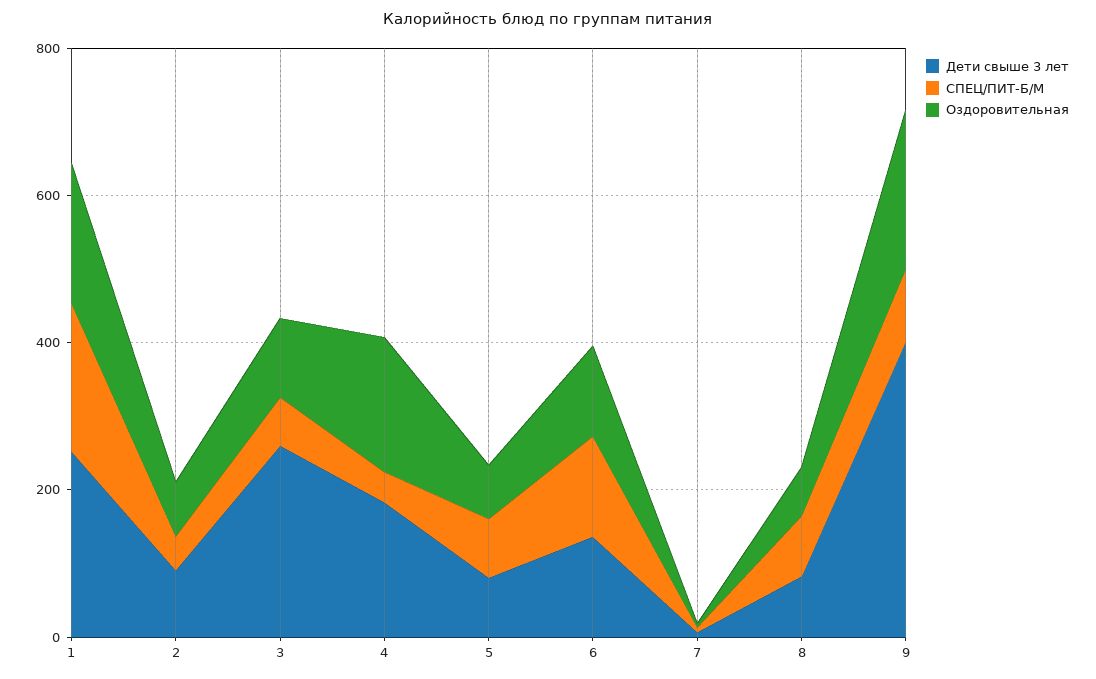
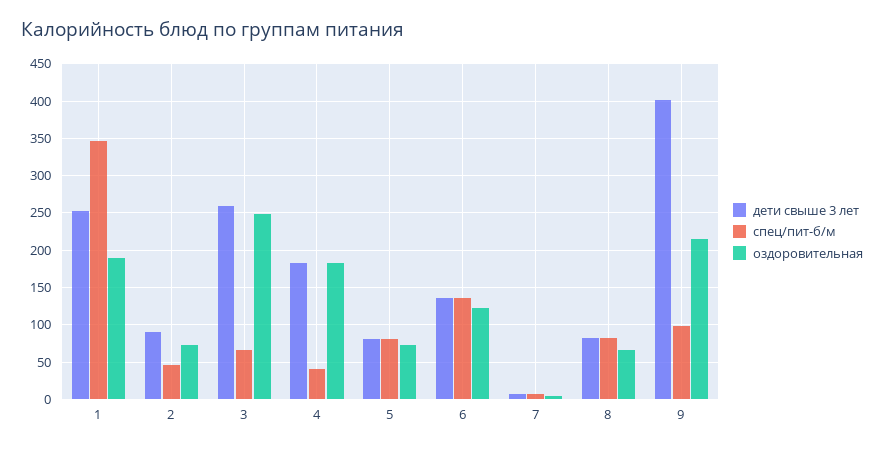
  {
    "Дети свыше 3 лет": {
      "1": 250,
      "2": 90,
      "3": 260,
      "4": 180,
      "5": 80,
      "6": 140,
      "7": 10,
      "8": 80,
      "9": 400
    },
    "СПЕЦ/ПИТ-Б/М": {
-     "1": 200,
+     "1": 350,
      "2": 50,
      "3": 70,
      "4": 40,
      "5": 80,
      "6": 140,
      "7": 10,
      "8": 80,
      "9": 100
    },
    "Оздоровительная": {
      "1": 190,
      "2": 70,
-     "3": 100,
+     "3": 250,
      "4": 180,
      "5": 70,
      "6": 120,
      "7": 0,
      "8": 70,
      "9": 220
    }
  }

